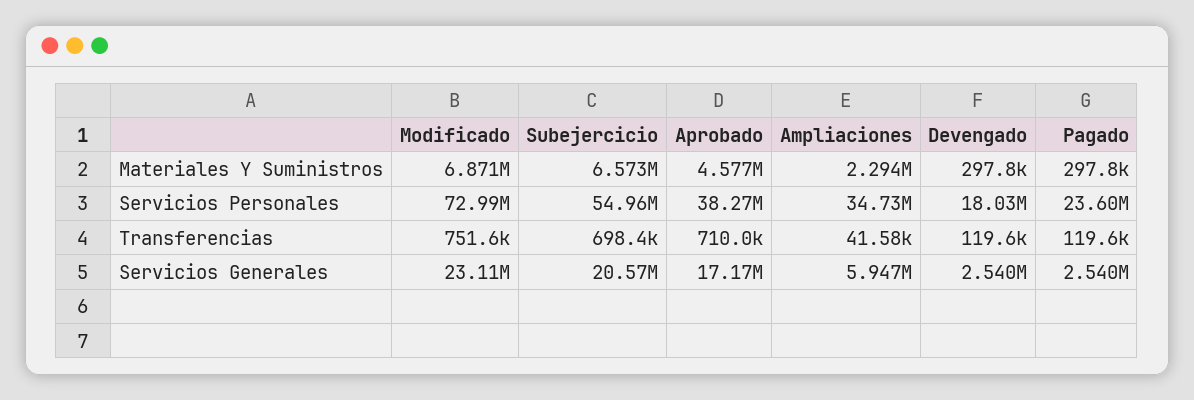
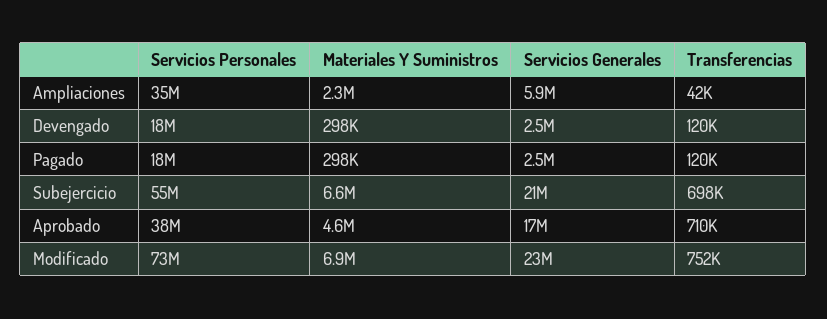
  {
    "Modificado": {
      "Materiales Y Suministros": 6871000,
      "Servicios Personales": 72990000,
      "Transferencias": 751600,
      "Servicios Generales": 23110000
    },
    "Subejercicio": {
      "Materiales Y Suministros": 6573000,
      "Servicios Personales": 54960000,
      "Transferencias": 698400,
      "Servicios Generales": 20570000
    },
    "Aprobado": {
      "Materiales Y Suministros": 4577000,
      "Servicios Personales": 38270000,
      "Transferencias": 710000,
      "Servicios Generales": 17170000
    },
    "Ampliaciones": {
      "Materiales Y Suministros": 2294000,
      "Servicios Personales": 34730000,
      "Transferencias": 41580,
      "Servicios Generales": 5947000
    },
    "Devengado": {
      "Materiales Y Suministros": 297800,
      "Servicios Personales": 18030000,
      "Transferencias": 119600,
      "Servicios Generales": 2540000
    },
    "Pagado": {
      "Materiales Y Suministros": 297800,
-     "Servicios Personales": 23600000,
+     "Servicios Personales": 18000000,
      "Transferencias": 119600,
      "Servicios Generales": 2540000
    }
  }

